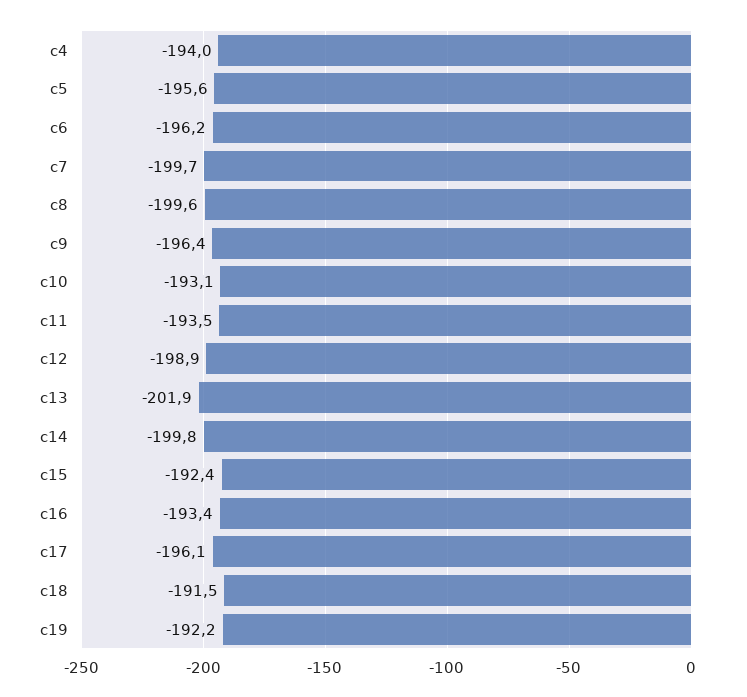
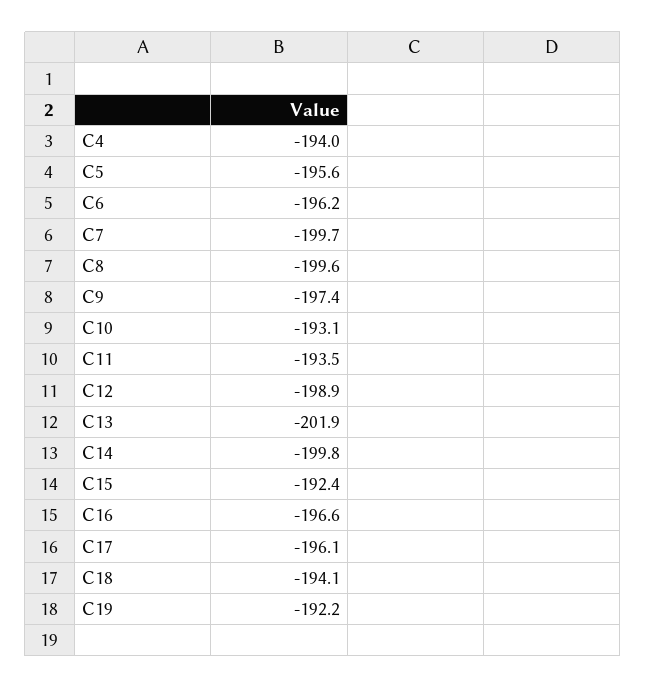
  {
    "c4": -194,
    "c5": -195.6,
    "c6": -196.2,
    "c7": -199.7,
    "c8": -199.6,
-   "c9": -196.4,
+   "c9": -197.4,
    "c10": -193.1,
    "c11": -193.5,
    "c12": -198.9,
    "c13": -201.9,
    "c14": -199.8,
    "c15": -192.4,
-   "c16": -193.4,
+   "c16": -196.6,
    "c17": -196.1,
-   "c18": -191.5,
+   "c18": -194.1,
    "c19": -192.2
  }

